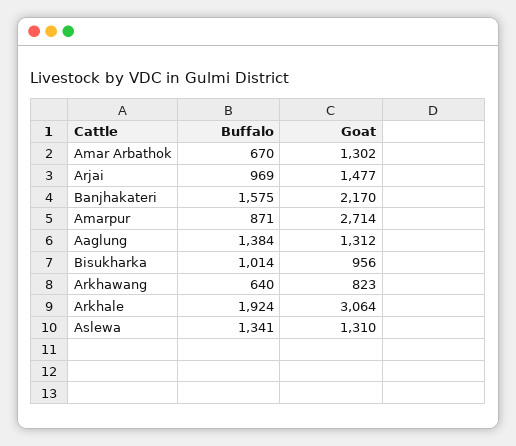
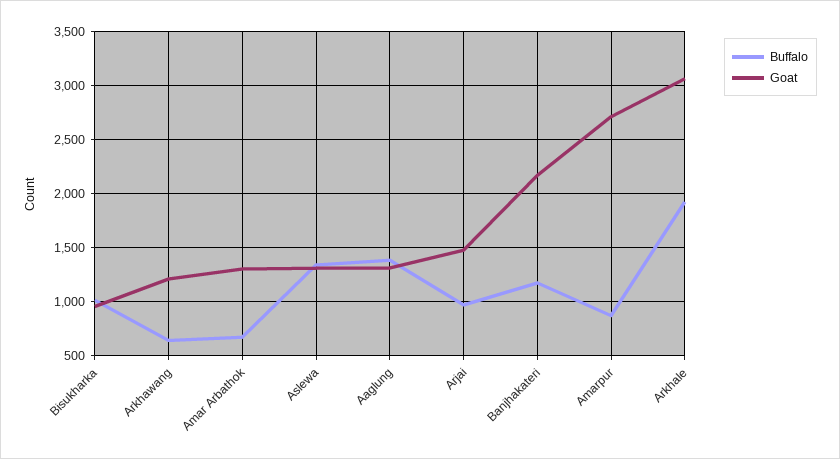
  {
    "Buffalo": {
      "Amar Arbathok": 670,
      "Arjai": 969,
-     "Banjhakateri": 1575,
+     "Banjhakateri": 1200,
      "Amarpur": 871,
      "Aaglung": 1384,
      "Bisukharka": 1014,
      "Arkhawang": 640,
      "Arkhale": 1924,
      "Aslewa": 1341
    },
    "Goat": {
      "Amar Arbathok": 1302,
      "Arjai": 1477,
      "Banjhakateri": 2170,
      "Amarpur": 2714,
      "Aaglung": 1312,
      "Bisukharka": 956,
-     "Arkhawang": 823,
+     "Arkhawang": 1200,
      "Arkhale": 3064,
      "Aslewa": 1310
    }
  }

